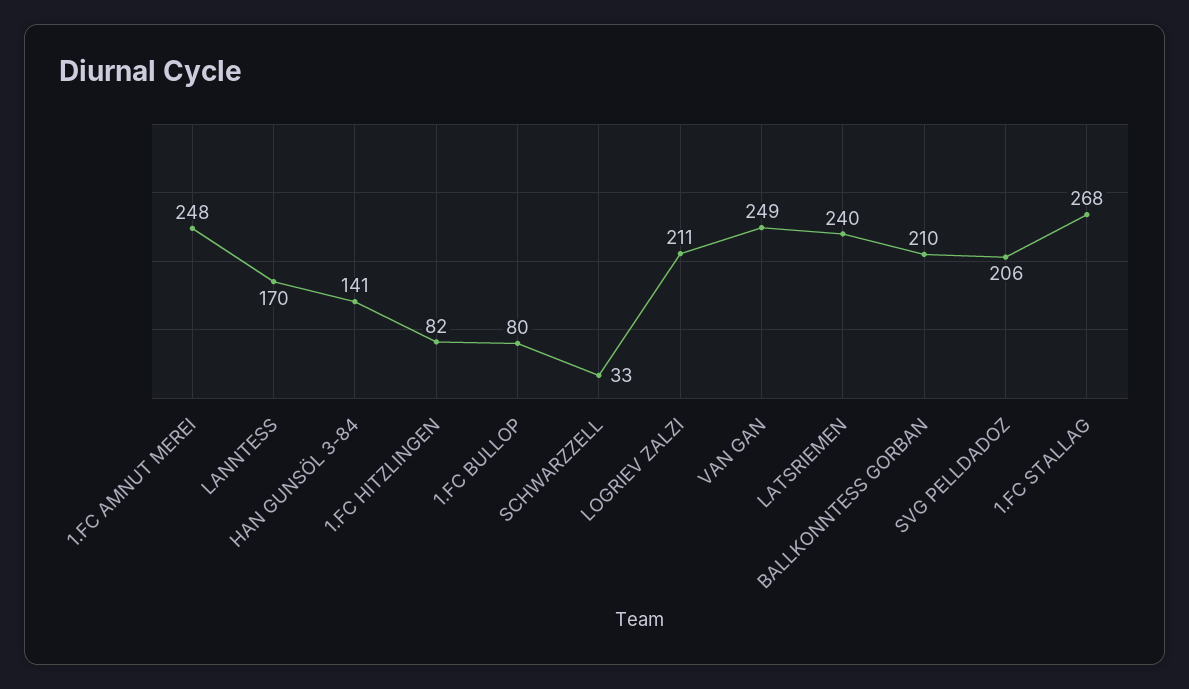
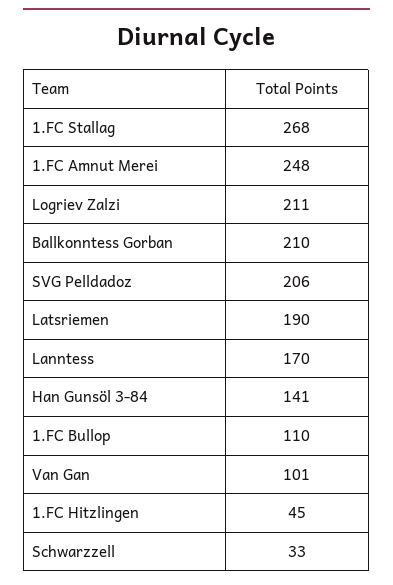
  {
    "1.FC AMNUT MEREI": 248,
    "LANNTESS": 170,
    "HAN GUNSÖL 3-84": 141,
-   "1.FC HITZLINGEN": 82,
+   "1.FC HITZLINGEN": 45,
-   "1.FC BULLOP": 80,
+   "1.FC BULLOP": 110,
    "SCHWARZZELL": 33,
    "LOGRIEV ZALZI": 211,
-   "VAN GAN": 249,
+   "VAN GAN": 101,
-   "LATSRIEMEN": 240,
+   "LATSRIEMEN": 190,
    "BALLKONNTESS GORBAN": 210,
    "SVG PELLDADOZ": 206,
    "1.FC STALLAG": 268
  }

